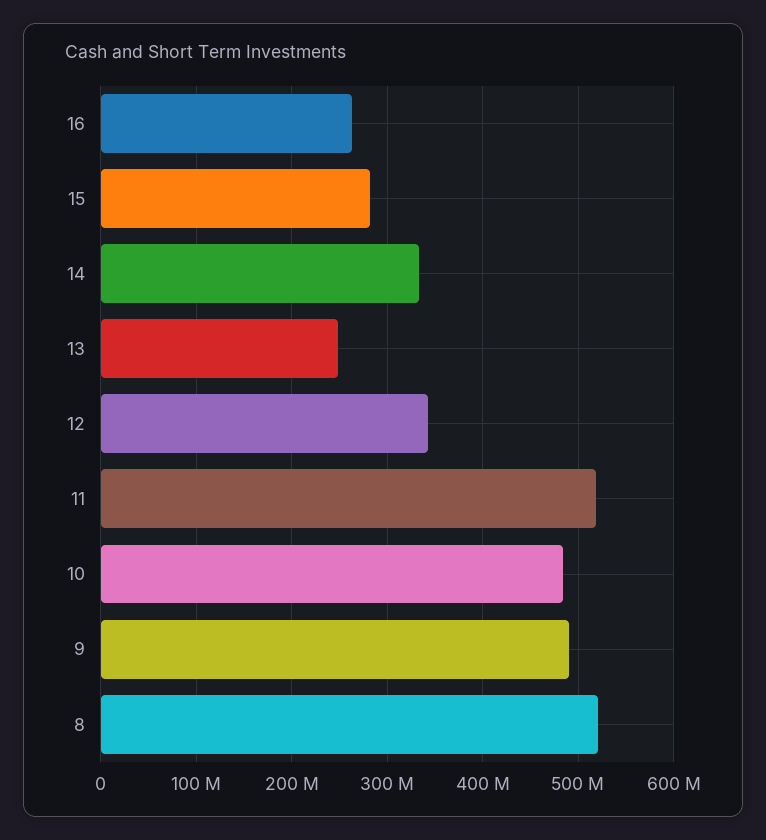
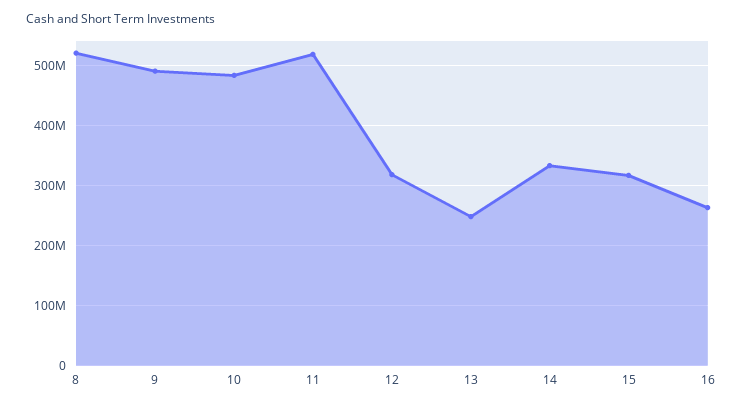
  {
    "16": 260000000,
-   "15": 280000000,
+   "15": 320000000,
    "14": 330000000,
    "13": 250000000,
-   "12": 340000000,
+   "12": 320000000,
    "11": 520000000,
    "10": 480000000,
    "9": 490000000,
    "8": 520000000
  }

